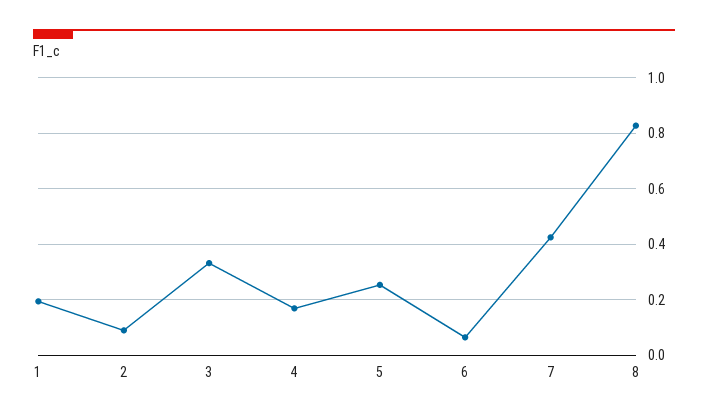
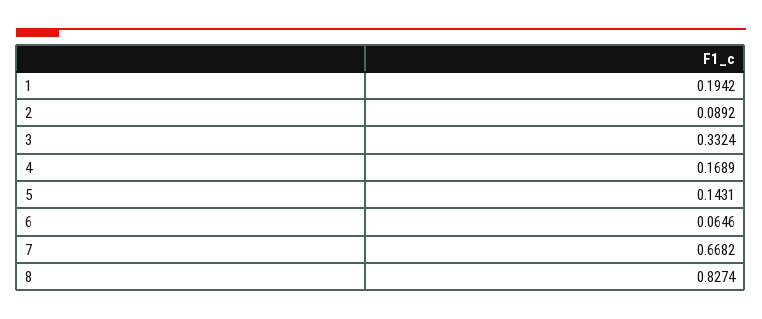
  {
    "1": 0.1942,
    "2": 0.0892,
    "3": 0.3324,
    "4": 0.1689,
-   "5": 0.25,
+   "5": 0.1431,
    "6": 0.0646,
-   "7": 0.425,
+   "7": 0.6682,
    "8": 0.8274
  }

